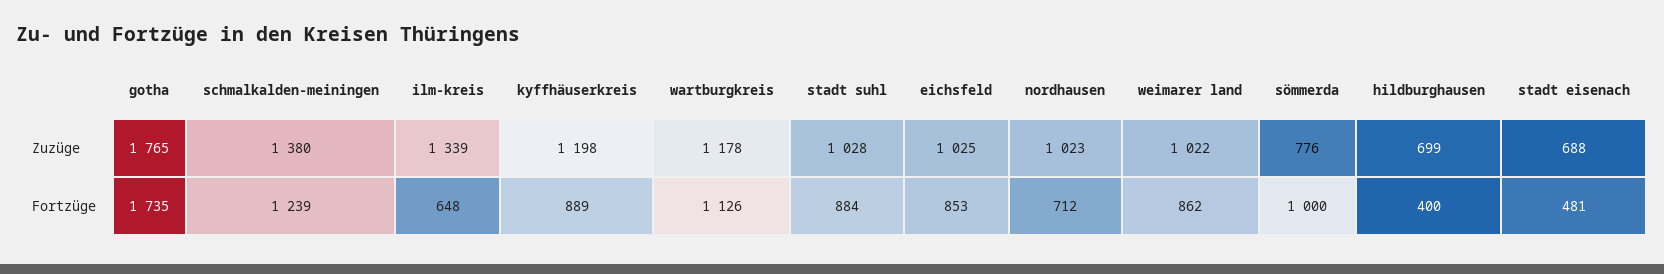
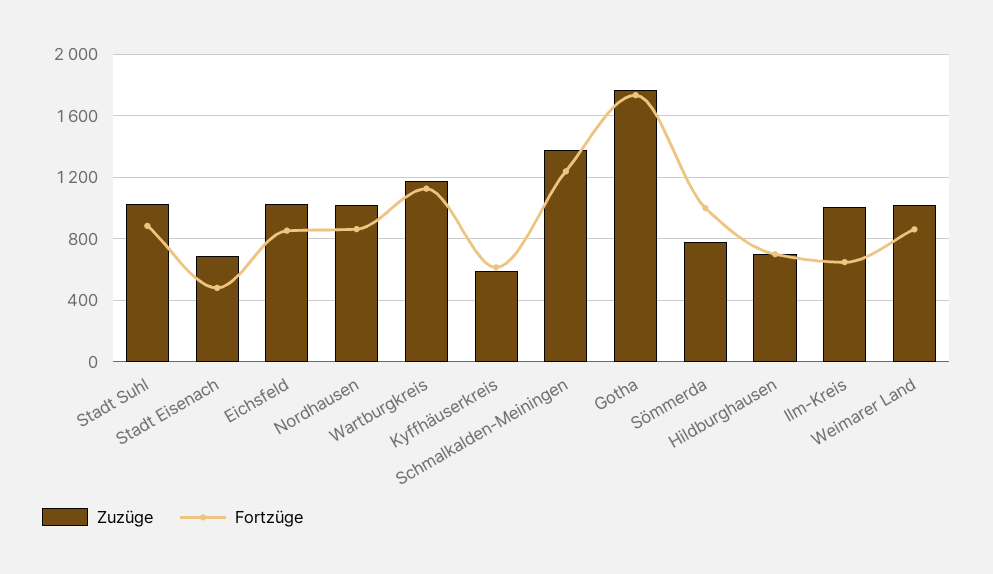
  {
    "Zuzüge": {
      "gotha": 1765,
      "schmalkalden-meiningen": 1380,
-     "ilm-kreis": 1339,
+     "ilm-kreis": 1000,
-     "kyffhäuserkreis": 1198,
+     "kyffhäuserkreis": 600,
      "wartburgkreis": 1178,
      "stadt suhl": 1028,
      "eichsfeld": 1025,
      "nordhausen": 1023,
      "weimarer land": 1022,
      "sömmerda": 776,
      "hildburghausen": 699,
      "stadt eisenach": 688
    },
    "Fortzüge": {
      "gotha": 1735,
      "schmalkalden-meiningen": 1239,
      "ilm-kreis": 648,
-     "kyffhäuserkreis": 889,
+     "kyffhäuserkreis": 600,
      "wartburgkreis": 1126,
      "stadt suhl": 884,
      "eichsfeld": 853,
-     "nordhausen": 712,
+     "nordhausen": 850,
      "weimarer land": 862,
      "sömmerda": 1000,
-     "hildburghausen": 400,
+     "hildburghausen": 700,
      "stadt eisenach": 481
    }
  }

